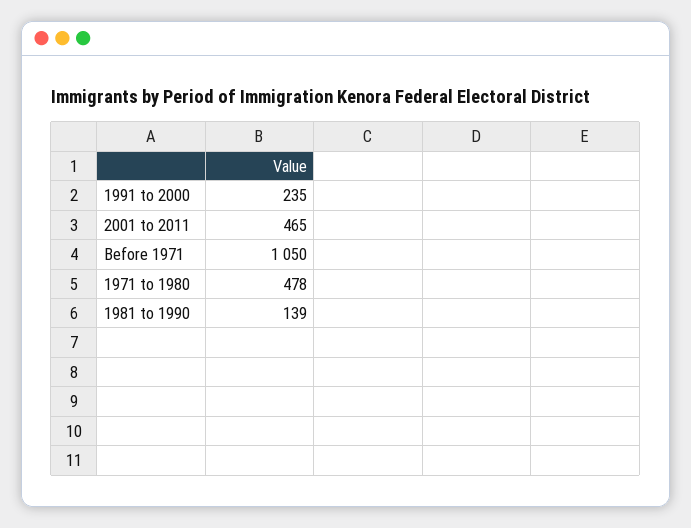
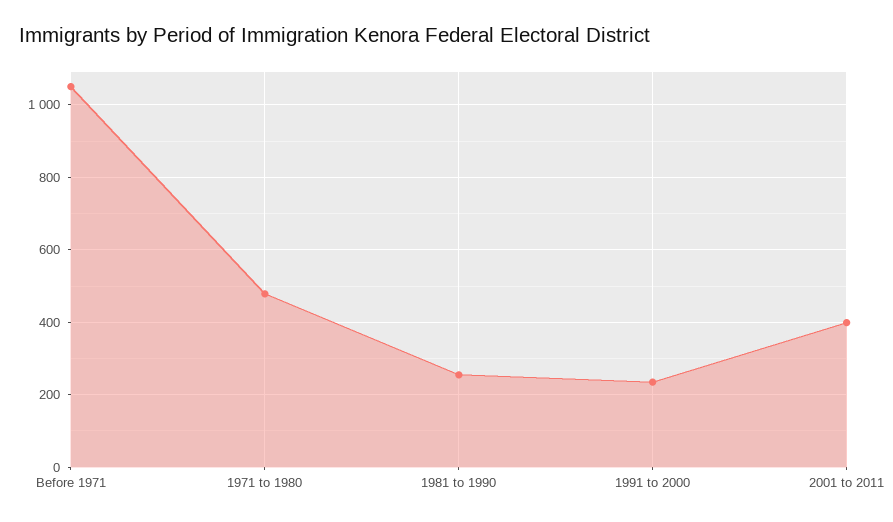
  {
    "1991 to 2000": 235,
-   "2001 to 2011": 465,
+   "2001 to 2011": 400,
    "Before 1971": 1050,
    "1971 to 1980": 478,
-   "1981 to 1990": 139
+   "1981 to 1990": 260
  }

